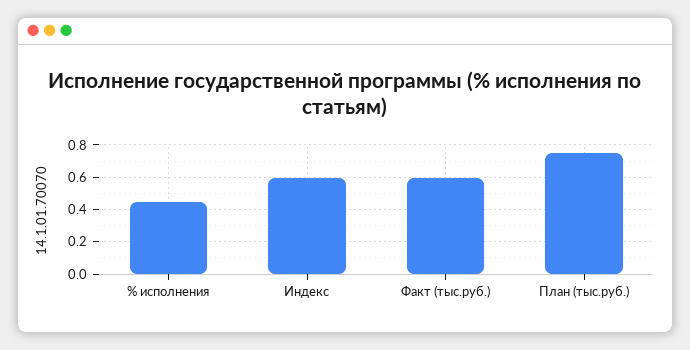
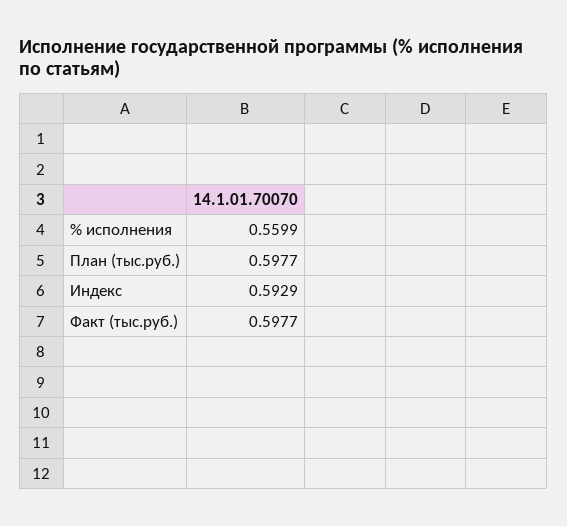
  {
-   "% исполнения": 0.45,
+   "% исполнения": 0.5599,
    "Индекс": 0.5929,
    "Факт (тыс.руб.)": 0.5977,
-   "План (тыс.руб.)": 0.75
+   "План (тыс.руб.)": 0.5977
  }

